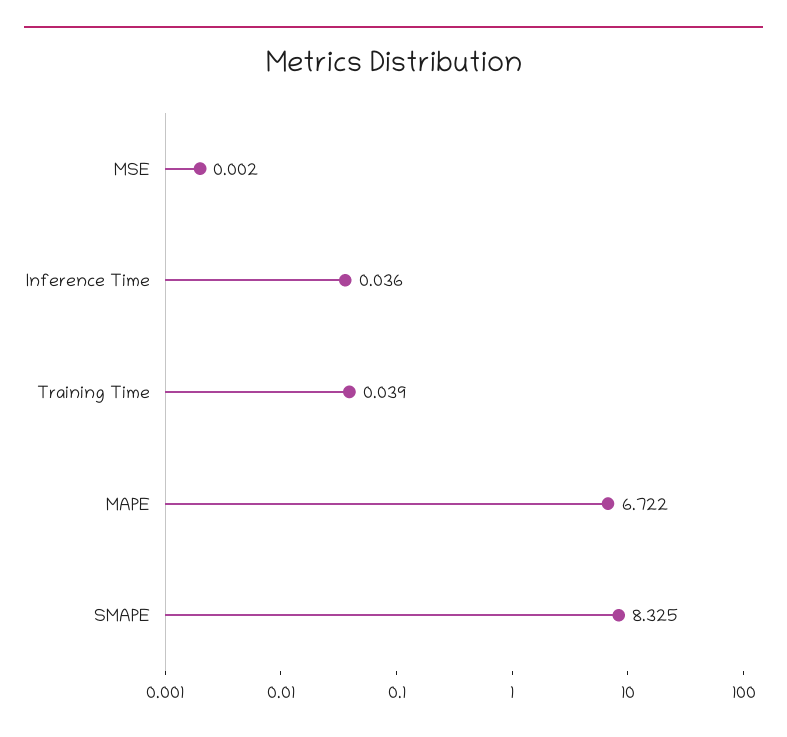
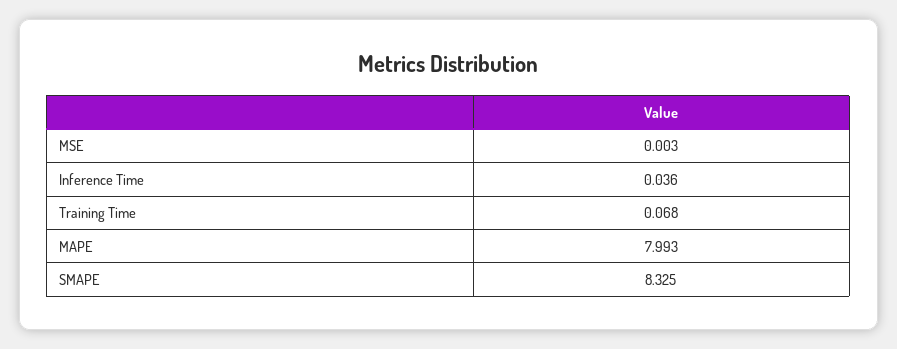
  {
-   "MSE": 0.002,
+   "MSE": 0.003,
    "Inference Time": 0.036,
-   "Training Time": 0.039,
+   "Training Time": 0.068,
-   "MAPE": 6.722,
+   "MAPE": 7.993,
    "SMAPE": 8.325
  }

